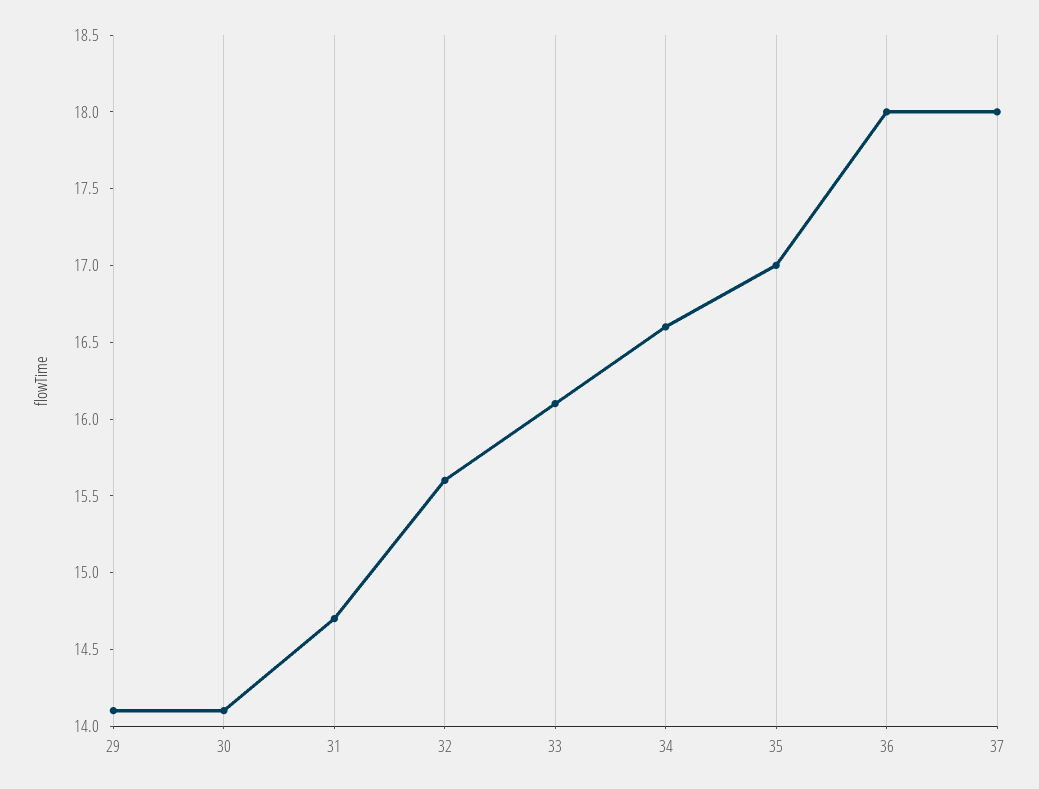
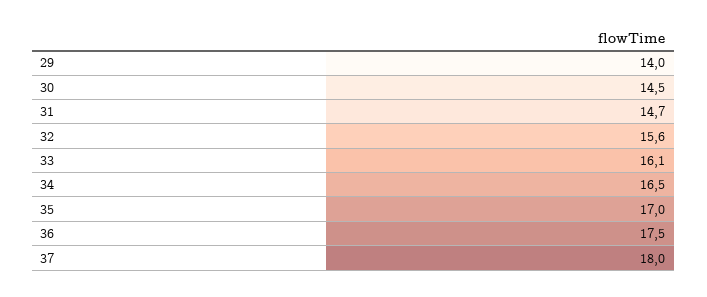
  {
-   "29": 14.1,
+   "29": 14,
-   "30": 14.1,
+   "30": 14.5,
    "31": 14.7,
    "32": 15.6,
    "33": 16.1,
-   "34": 16.6,
+   "34": 16.5,
    "35": 17,
-   "36": 18,
+   "36": 17.5,
    "37": 18
  }

